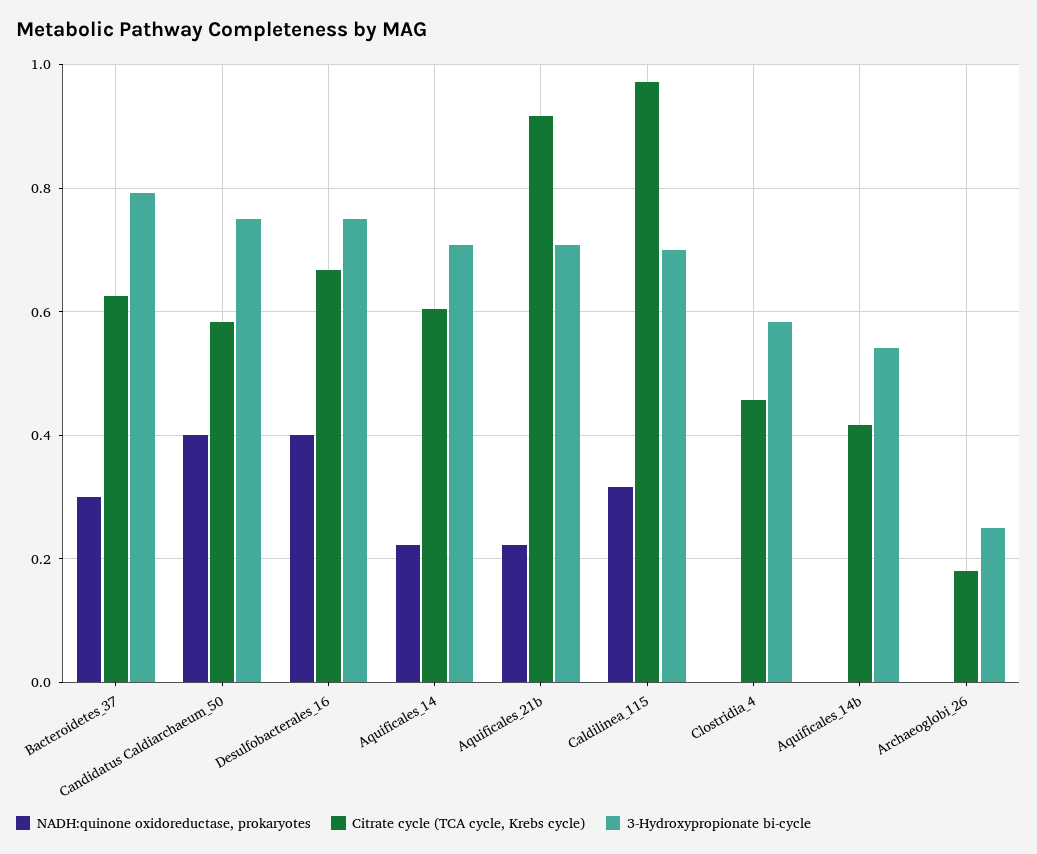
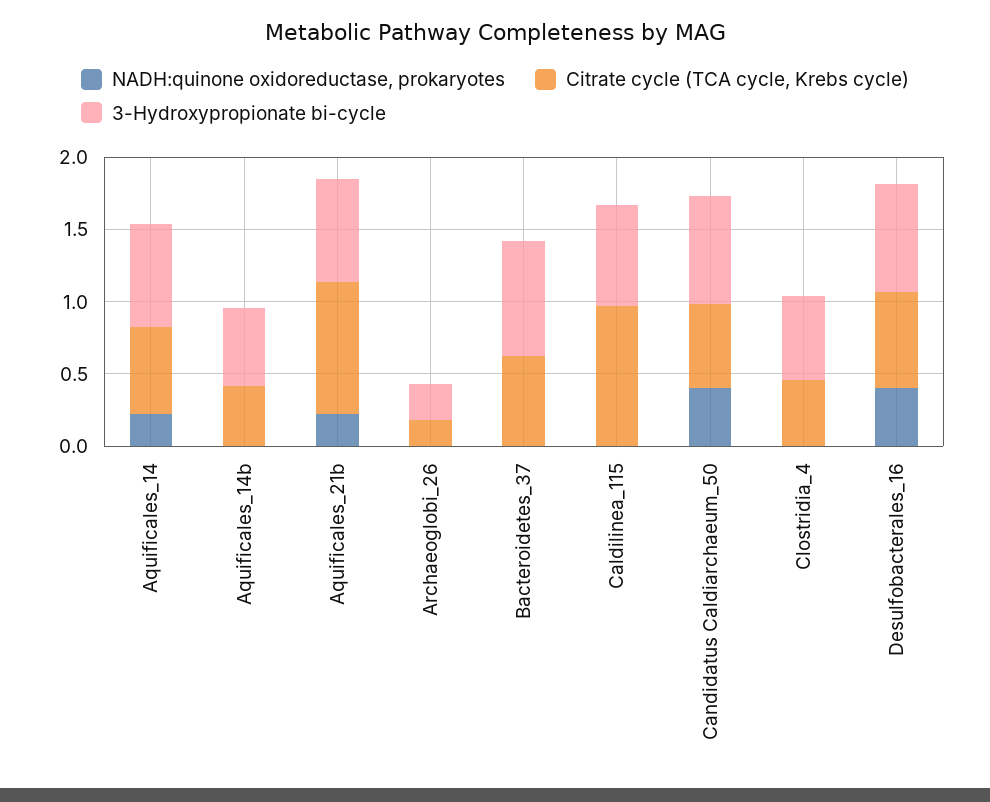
  {
    "NADH:quinone oxidoreductase, prokaryotes": {
-     "Bacteroidetes_37": 0.3,
+     "Bacteroidetes_37": 0,
      "Candidatus Caldiarchaeum_50": 0.4,
      "Desulfobacterales_16": 0.4,
      "Aquificales_14": 0.22,
      "Aquificales_21b": 0.22,
-     "Caldilinea_115": 0.32,
+     "Caldilinea_115": 0,
      "Clostridia_4": 0,
      "Aquificales_14b": 0,
      "Archaeoglobi_26": 0
    },
    "Citrate cycle (TCA cycle, Krebs cycle)": {
      "Bacteroidetes_37": 0.62,
      "Candidatus Caldiarchaeum_50": 0.58,
      "Desulfobacterales_16": 0.66,
      "Aquificales_14": 0.6,
      "Aquificales_21b": 0.92,
      "Caldilinea_115": 0.98,
      "Clostridia_4": 0.46,
      "Aquificales_14b": 0.42,
      "Archaeoglobi_26": 0.18
    },
    "3-Hydroxypropionate bi-cycle": {
      "Bacteroidetes_37": 0.8,
      "Candidatus Caldiarchaeum_50": 0.76,
      "Desulfobacterales_16": 0.76,
      "Aquificales_14": 0.7,
      "Aquificales_21b": 0.7,
      "Caldilinea_115": 0.7,
      "Clostridia_4": 0.58,
      "Aquificales_14b": 0.54,
      "Archaeoglobi_26": 0.26
    }
  }

